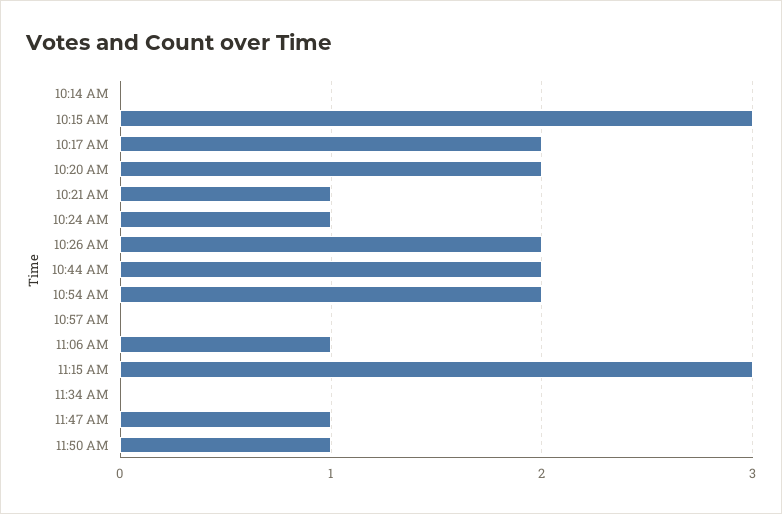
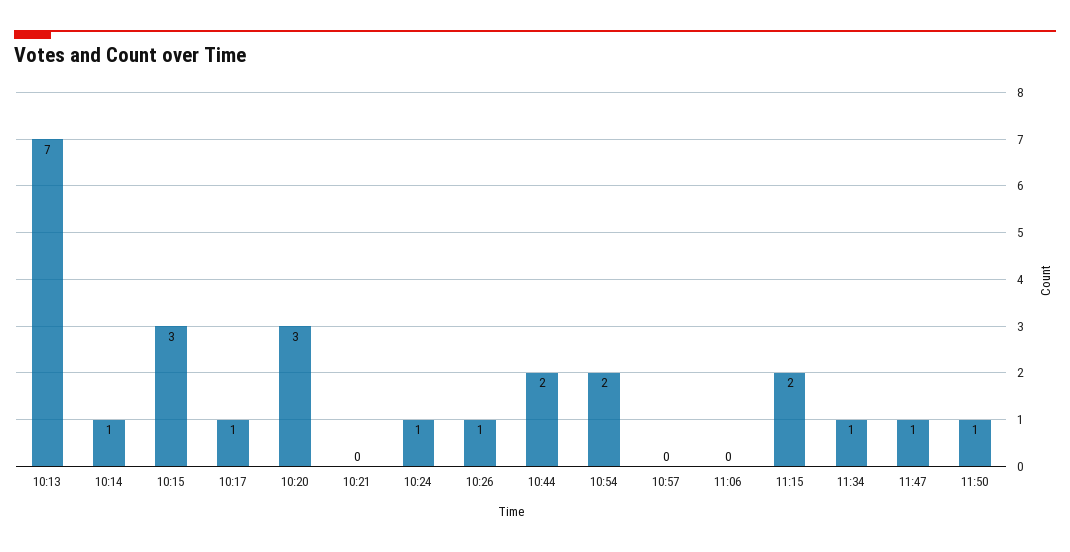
  {
-   "10:14 AM": 0,
+   "10:14 AM": 1,
    "10:15 AM": 3,
-   "10:17 AM": 2,
+   "10:17 AM": 1,
-   "10:20 AM": 2,
+   "10:20 AM": 3,
-   "10:21 AM": 1,
+   "10:21 AM": 0,
    "10:24 AM": 1,
-   "10:26 AM": 2,
+   "10:26 AM": 1,
    "10:44 AM": 2,
    "10:54 AM": 2,
    "10:57 AM": 0,
-   "11:06 AM": 1,
+   "11:06 AM": 0,
-   "11:15 AM": 3,
+   "11:15 AM": 2,
-   "11:34 AM": 0,
+   "11:34 AM": 1,
    "11:47 AM": 1,
-   "11:50 AM": 1
+   "11:50 AM": 1,
+   "10:13": 7
  }

